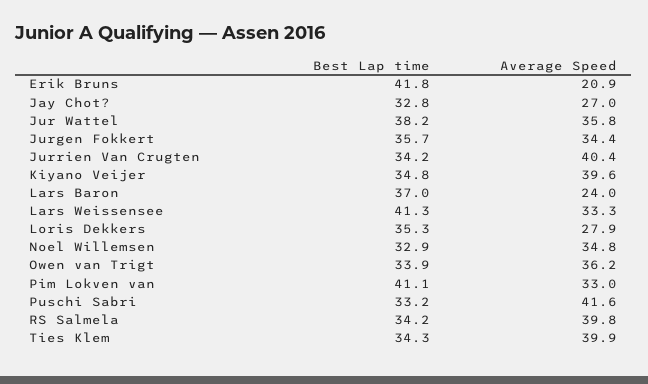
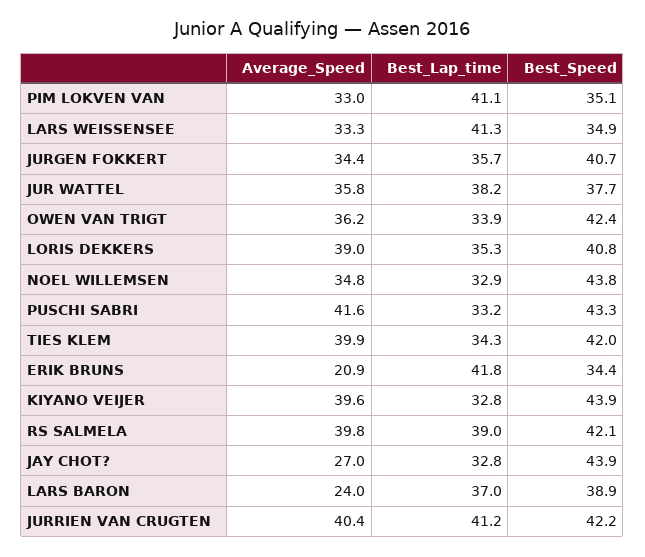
  {
    "Best Lap time": {
      "Erik Bruns": 41.8,
      "Jay Chot?": 32.8,
      "Jur Wattel": 38.2,
      "Jurgen Fokkert": 35.7,
-     "Jurrien Van Crugten": 34.2,
+     "Jurrien Van Crugten": 41.2,
-     "Kiyano Veijer": 34.8,
+     "Kiyano Veijer": 32.8,
      "Lars Baron": 37,
      "Lars Weissensee": 41.3,
      "Loris Dekkers": 35.3,
      "Noel Willemsen": 32.9,
      "Owen van Trigt": 33.9,
      "Pim Lokven van": 41.1,
      "Puschi Sabri": 33.2,
-     "RS Salmela": 34.2,
+     "RS Salmela": 39,
      "Ties Klem": 34.3
    },
    "Average Speed": {
      "Erik Bruns": 20.9,
      "Jay Chot?": 27,
      "Jur Wattel": 35.8,
      "Jurgen Fokkert": 34.4,
      "Jurrien Van Crugten": 40.4,
      "Kiyano Veijer": 39.6,
      "Lars Baron": 24,
      "Lars Weissensee": 33.3,
-     "Loris Dekkers": 27.9,
+     "Loris Dekkers": 39,
      "Noel Willemsen": 34.8,
      "Owen van Trigt": 36.2,
      "Pim Lokven van": 33,
      "Puschi Sabri": 41.6,
      "RS Salmela": 39.8,
      "Ties Klem": 39.9
-   }
+   },
+   "Best_Speed": {
+     "Pim Lokven van": 35.1,
+     "Lars Weissensee": 34.9,
+     "Jurgen Fokkert": 40.7,
+     "Jur Wattel": 37.7,
+     "Owen van Trigt": 42.4,
+     "Loris Dekkers": 40.8,
+     "Noel Willemsen": 43.8,
+     "Puschi Sabri": 43.3,
+     "Ties Klem": 42,
+     "Erik Bruns": 34.4,
+     "Kiyano Veijer": 43.9,
+     "RS Salmela": 42.1,
+     "Jay Chot?": 43.9,
+     "Lars Baron": 38.9,
+     "Jurrien Van Crugten": 42.2
+   }
  }

